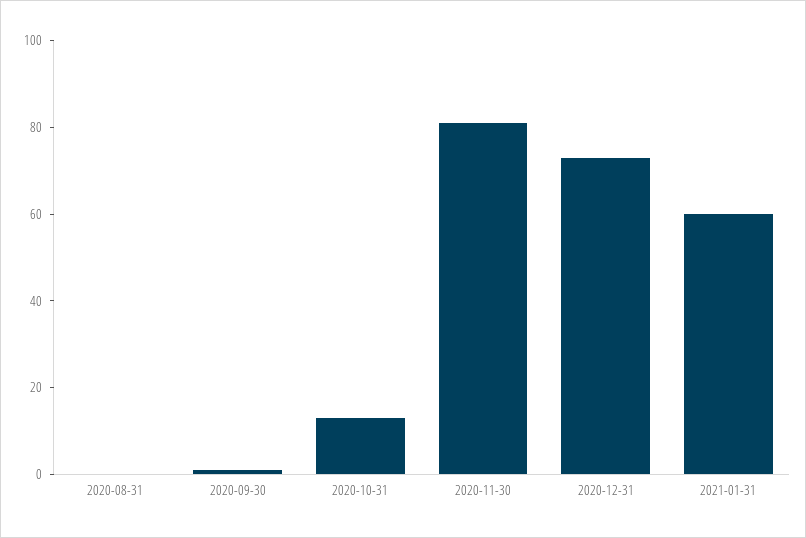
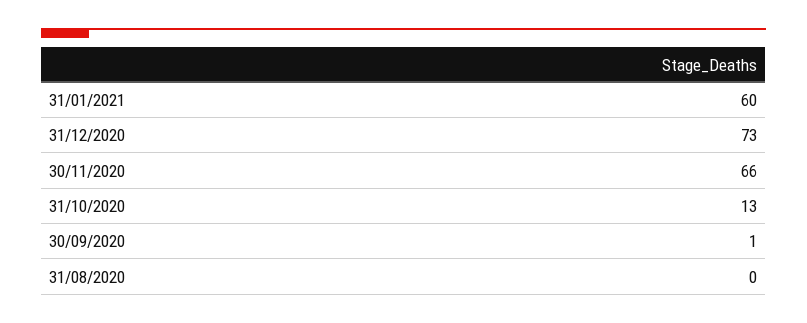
  {
    "2020-08-31": 0,
    "2020-09-30": 1,
    "2020-10-31": 13,
-   "2020-11-30": 80,
+   "2020-11-30": 66,
    "2020-12-31": 73,
    "2021-01-31": 60
  }

